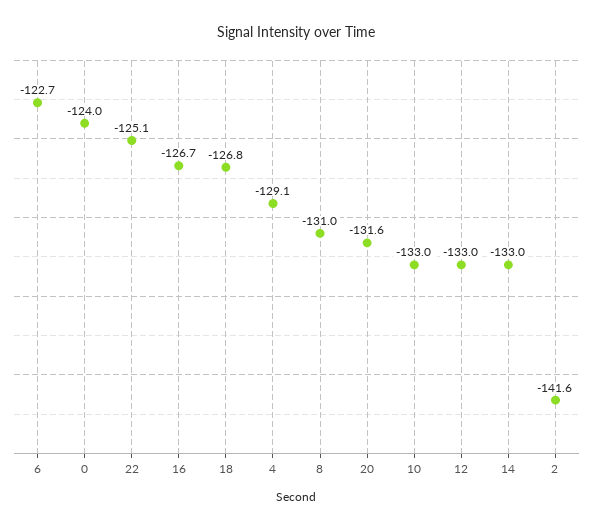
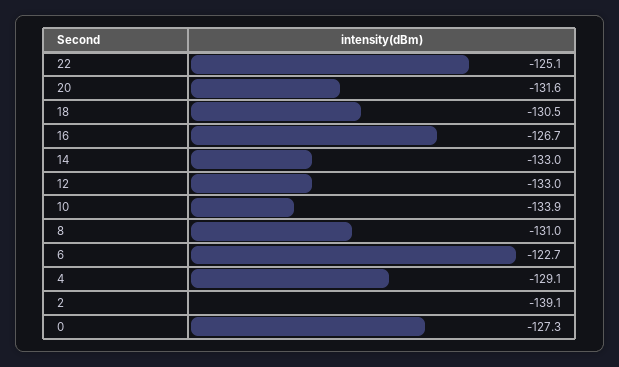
  {
    "6": -122.7,
-   "0": -124,
+   "0": -127.3,
    "22": -125.1,
    "16": -126.7,
-   "18": -126.8,
+   "18": -130.5,
    "4": -129.1,
    "8": -131,
    "20": -131.6,
-   "10": -133,
+   "10": -133.9,
    "12": -133,
    "14": -133,
-   "2": -141.6
+   "2": -139.1
  }

